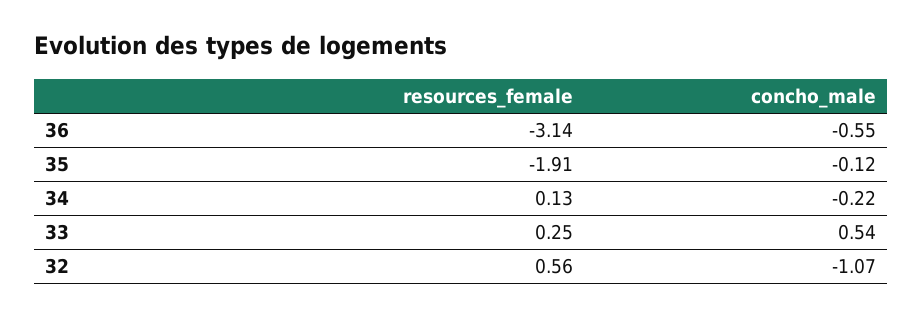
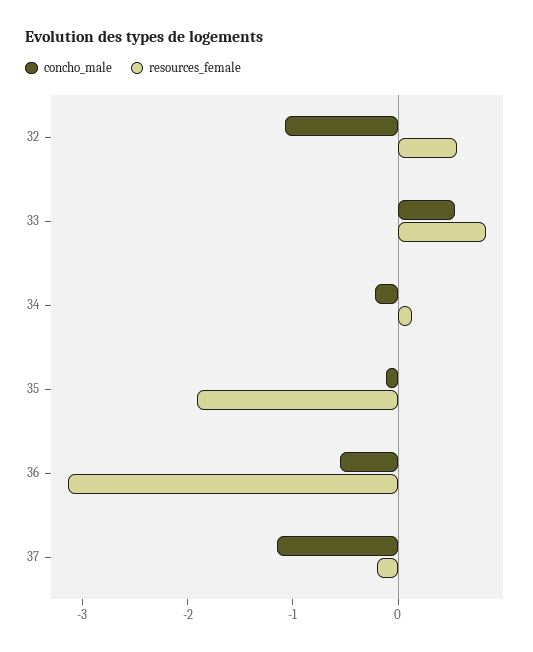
  {
    "resources_female": {
      "36": -3.14,
      "35": -1.91,
      "34": 0.13,
-     "33": 0.25,
+     "33": 0.8,
-     "32": 0.56
+     "32": 0.56,
+     "37": -0.2
    },
    "concho_male": {
      "36": -0.55,
      "35": -0.12,
      "34": -0.22,
      "33": 0.54,
-     "32": -1.07
+     "32": -1.07,
+     "37": -1.2
    }
  }

